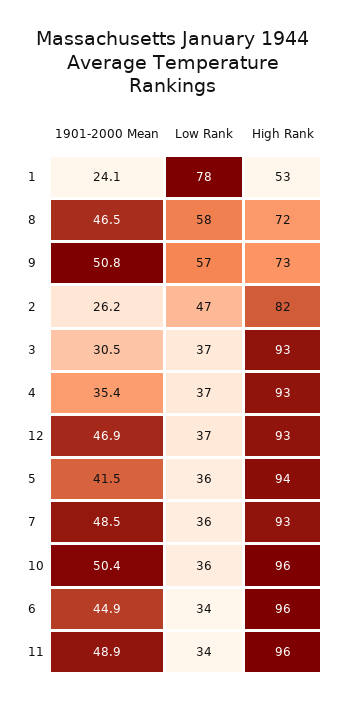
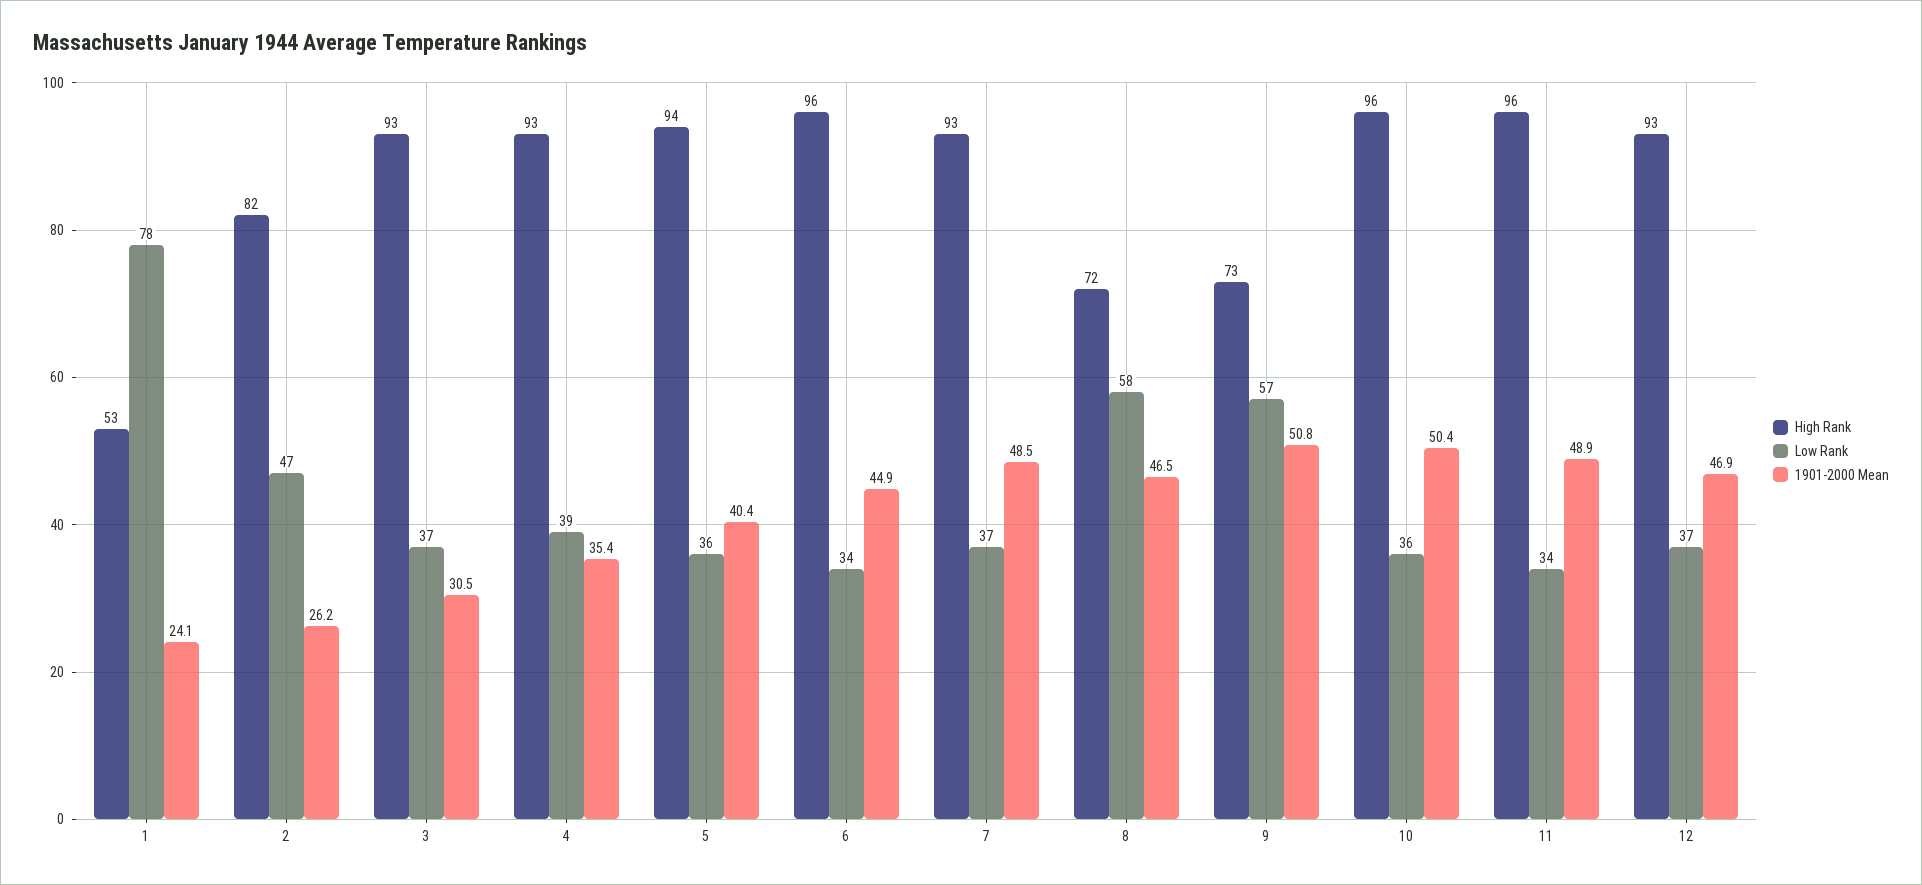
  {
    "1901-2000 Mean": {
      "1": 24.1,
      "8": 46.5,
      "9": 50.8,
      "2": 26.2,
      "3": 30.5,
      "4": 35.4,
      "12": 46.9,
-     "5": 41.5,
+     "5": 40.4,
      "7": 48.5,
      "10": 50.4,
      "6": 44.9,
      "11": 48.9
    },
    "Low Rank": {
      "1": 78,
      "8": 58,
      "9": 57,
      "2": 47,
      "3": 37,
-     "4": 37,
+     "4": 39,
      "12": 37,
      "5": 36,
-     "7": 36,
+     "7": 37,
      "10": 36,
      "6": 34,
      "11": 34
    },
    "High Rank": {
      "1": 53,
      "8": 72,
      "9": 73,
      "2": 82,
      "3": 93,
      "4": 93,
      "12": 93,
      "5": 94,
      "7": 93,
      "10": 96,
      "6": 96,
      "11": 96
    }
  }

